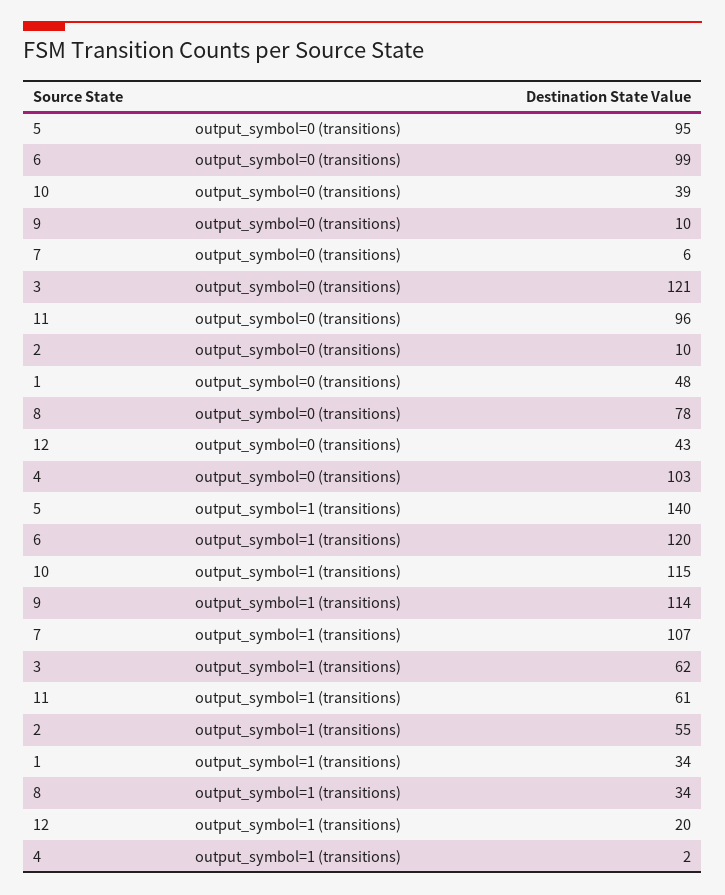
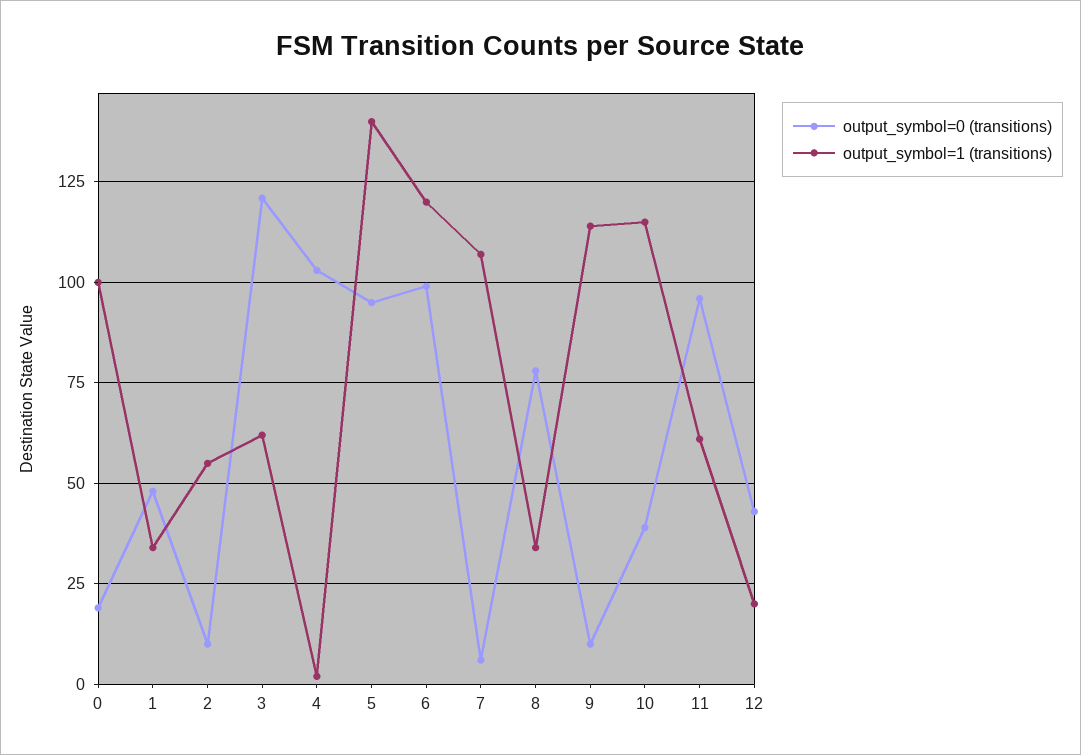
  {
    "output_symbol=0 (transitions)": {
      "5": 95,
      "6": 99,
      "10": 39,
      "9": 10,
      "7": 6,
      "3": 121,
      "11": 96,
      "2": 10,
      "1": 48,
      "8": 78,
      "12": 43,
-     "4": 103
+     "4": 103,
+     "0": 20
    },
    "output_symbol=1 (transitions)": {
      "5": 140,
      "6": 120,
      "10": 115,
      "9": 114,
      "7": 107,
      "3": 62,
      "11": 61,
      "2": 55,
      "1": 34,
      "8": 34,
      "12": 20,
-     "4": 2
+     "4": 2,
+     "0": 100
    }
  }

